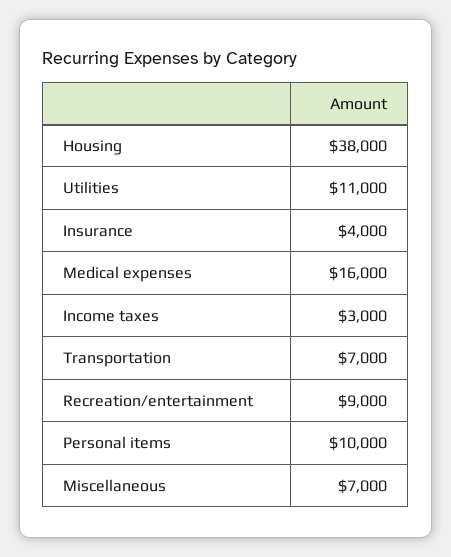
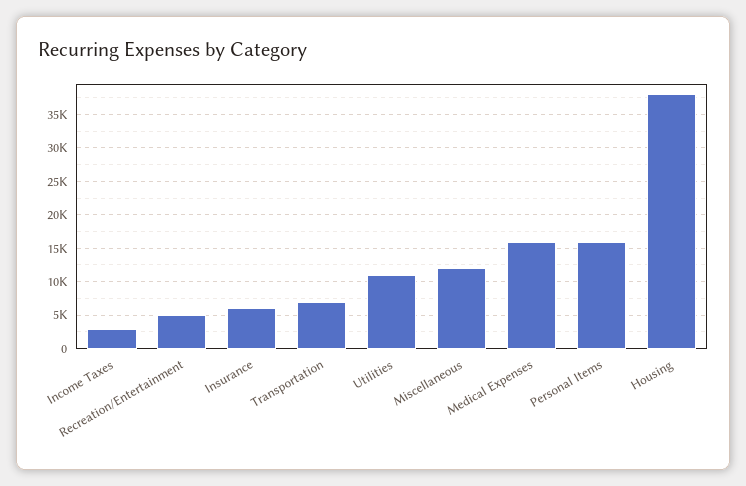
  {
    "Housing": 38000,
    "Utilities": 11000,
-   "Insurance": 4000,
+   "Insurance": 6000,
    "Medical expenses": 16000,
    "Income taxes": 3000,
    "Transportation": 7000,
-   "Recreation/entertainment": 9000,
+   "Recreation/entertainment": 5000,
-   "Personal items": 10000,
+   "Personal items": 16000,
-   "Miscellaneous": 7000
+   "Miscellaneous": 12000
  }

